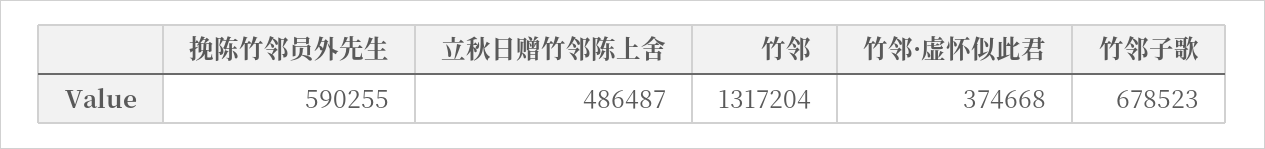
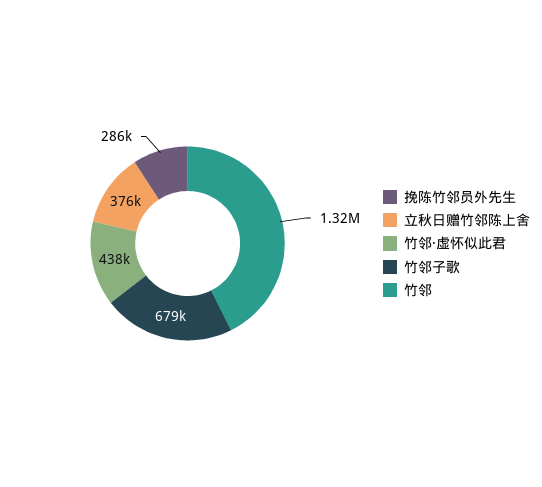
  {
-   "挽陈竹邻员外先生": 590255,
+   "挽陈竹邻员外先生": 286000,
-   "立秋日赠竹邻陈上舍": 486487,
+   "立秋日赠竹邻陈上舍": 376000,
    "竹邻": 1317204,
-   "竹邻·虚怀似此君": 374668,
+   "竹邻·虚怀似此君": 438000,
    "竹邻子歌": 678523
  }

